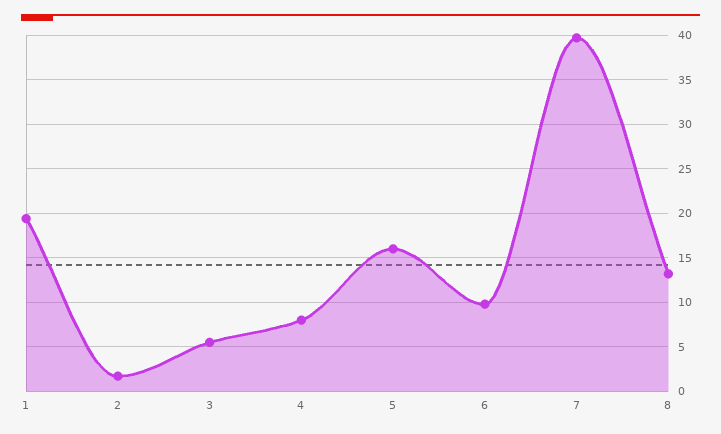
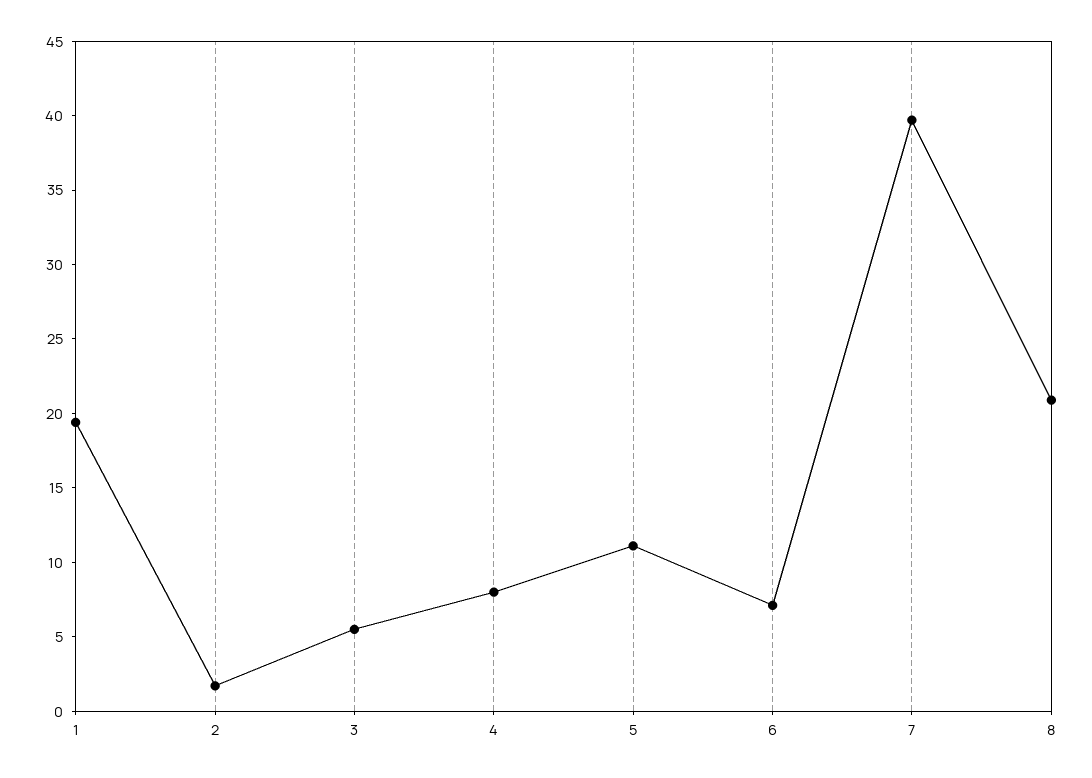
  {
    "1": 19,
    "2": 2,
    "3": 6,
    "4": 8,
-   "5": 16,
+   "5": 11,
-   "6": 10,
+   "6": 7,
    "7": 40,
-   "8": 13
+   "8": 21
  }

